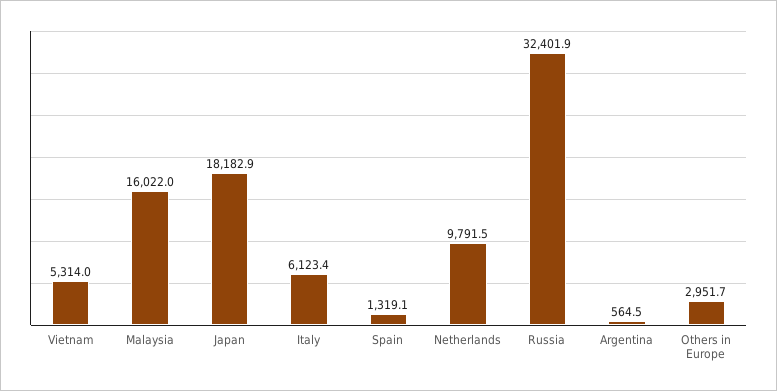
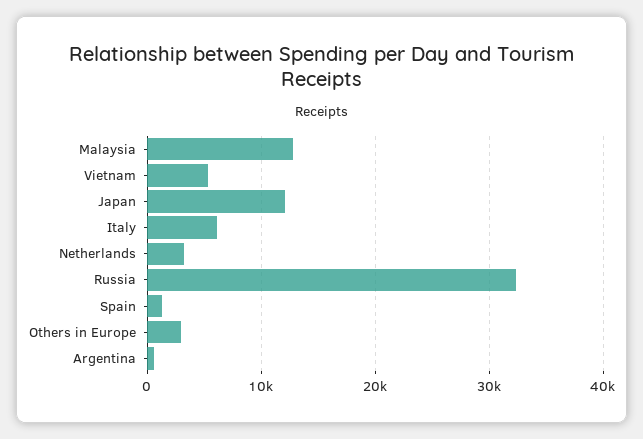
  {
    "Vietnam": 5314,
-   "Malaysia": 16022,
+   "Malaysia": 13000,
-   "Japan": 18182.9,
+   "Japan": 12000,
    "Italy": 6123.4,
    "Spain": 1319.1,
-   "Netherlands": 9791.5,
+   "Netherlands": 3000,
    "Russia": 32401.9,
    "Argentina": 564.5,
    "Others in Europe": 2951.7
  }

